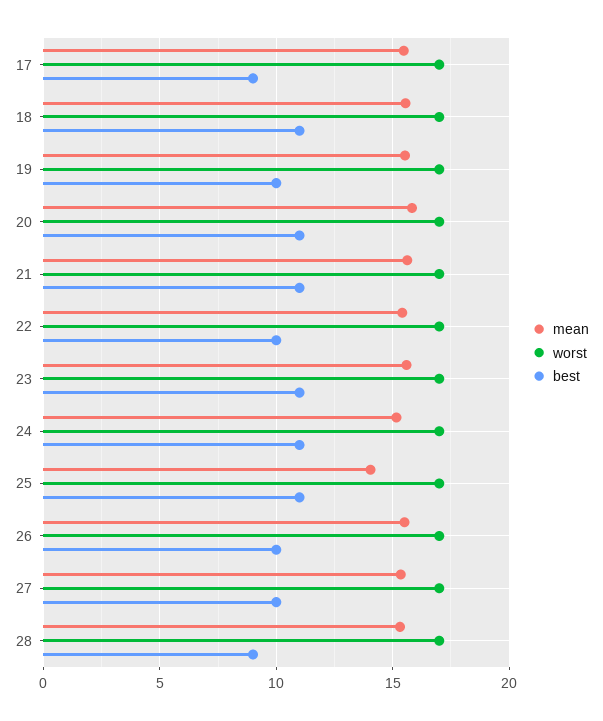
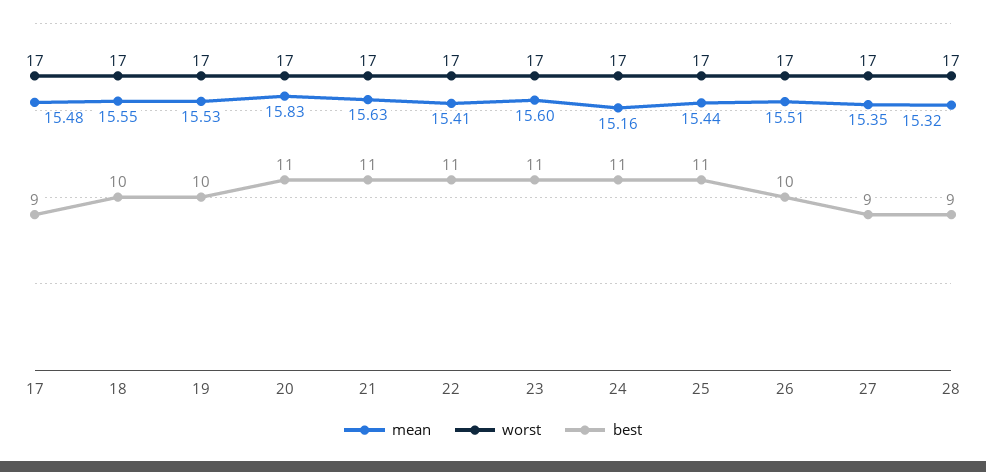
  {
    "mean": {
      "17": 15.48,
      "18": 15.55,
      "19": 15.53,
      "20": 15.83,
      "21": 15.63,
      "22": 15.41,
      "23": 15.6,
      "24": 15.16,
-     "25": 14,
+     "25": 15.44,
      "26": 15.51,
      "27": 15.35,
      "28": 15.32
    },
    "worst": {
      "17": 17,
      "18": 17,
      "19": 17,
      "20": 17,
      "21": 17,
      "22": 17,
      "23": 17,
      "24": 17,
      "25": 17,
      "26": 17,
      "27": 17,
      "28": 17
    },
    "best": {
      "17": 9,
-     "18": 11,
+     "18": 10,
      "19": 10,
      "20": 11,
      "21": 11,
-     "22": 10,
+     "22": 11,
      "23": 11,
      "24": 11,
      "25": 11,
      "26": 10,
-     "27": 10,
+     "27": 9,
      "28": 9
    }
  }

